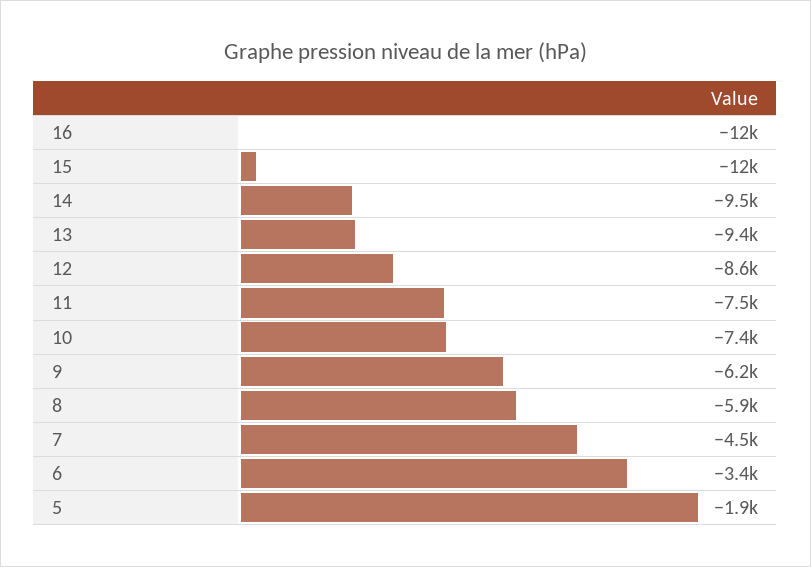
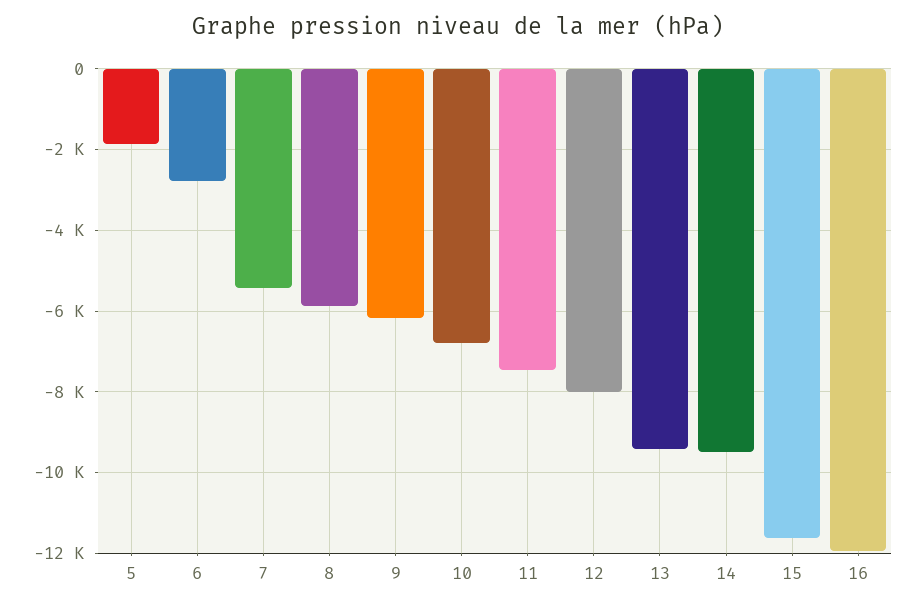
  {
    "16": -12000,
    "15": -12000,
    "14": -9500,
    "13": -9400,
-   "12": -8600,
+   "12": -8000,
    "11": -7500,
-   "10": -7400,
+   "10": -6800,
    "9": -6200,
    "8": -5900,
-   "7": -4500,
+   "7": -5400,
-   "6": -3400,
+   "6": -2800,
    "5": -1900
  }

